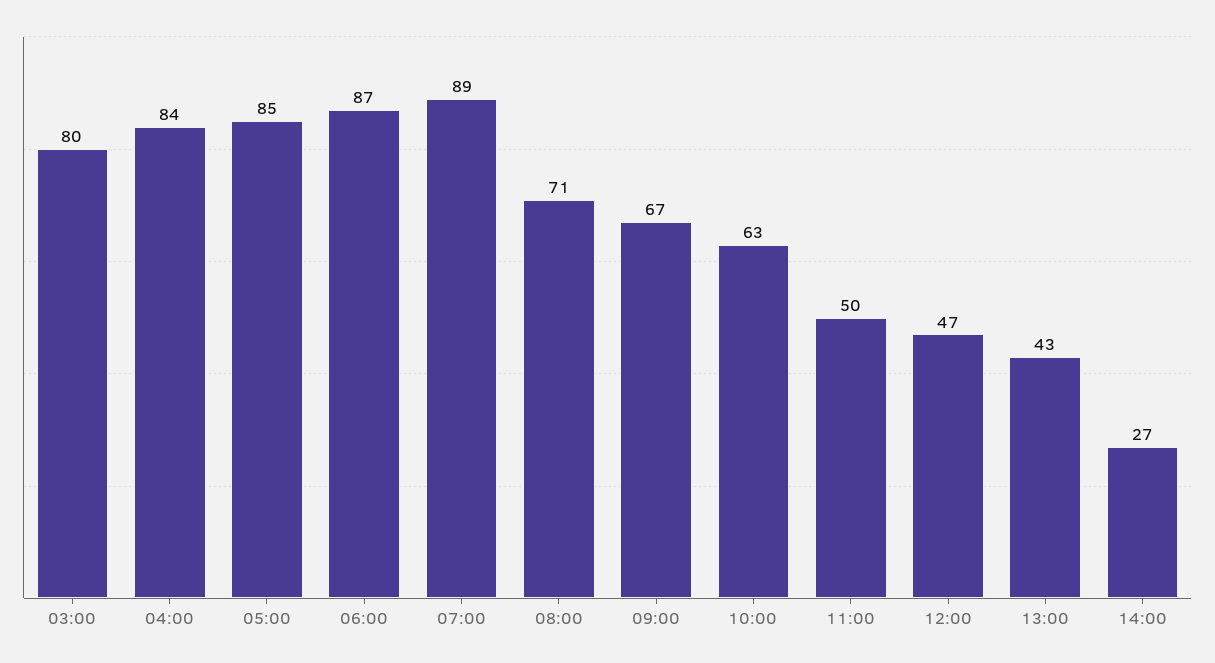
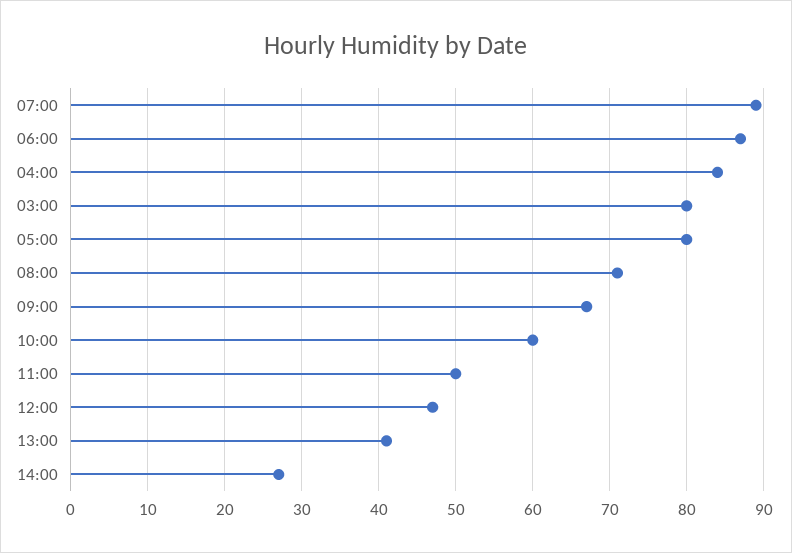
  {
    "03:00": 80,
    "04:00": 84,
-   "05:00": 85,
+   "05:00": 80,
    "06:00": 87,
    "07:00": 89,
    "08:00": 71,
    "09:00": 67,
-   "10:00": 63,
+   "10:00": 60,
    "11:00": 50,
    "12:00": 47,
-   "13:00": 43,
+   "13:00": 41,
    "14:00": 27
  }

